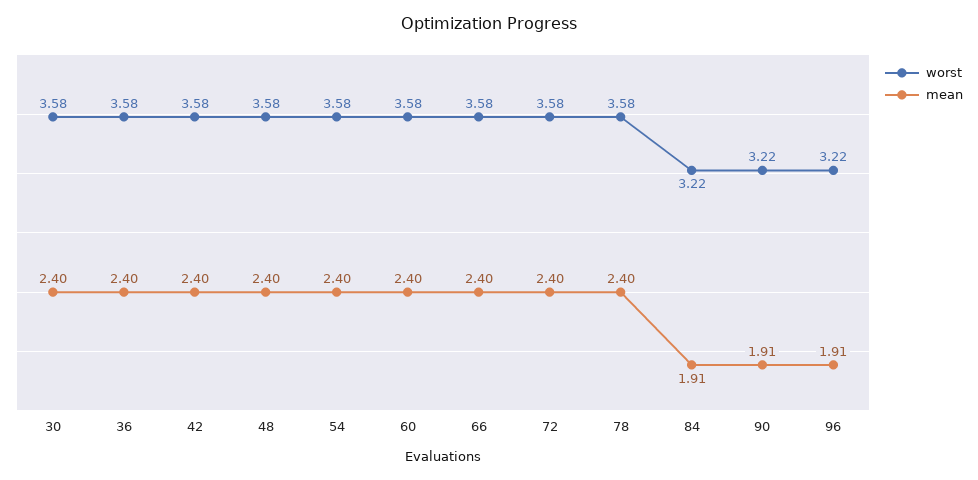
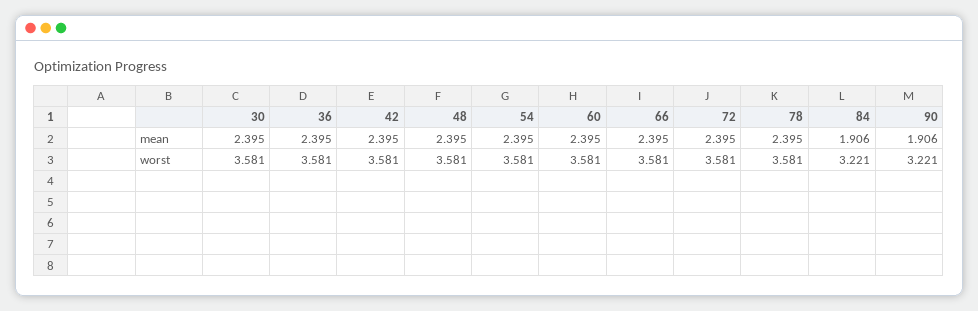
  {
    "worst": {
      "30": 3.581,
      "36": 3.581,
      "42": 3.581,
      "48": 3.581,
      "54": 3.581,
      "60": 3.581,
      "66": 3.581,
      "72": 3.581,
      "78": 3.581,
      "84": 3.221,
-     "90": 3.221,
+     "90": 3.221
-     "96": 3.22
    },
    "mean": {
      "30": 2.395,
      "36": 2.395,
      "42": 2.395,
      "48": 2.395,
      "54": 2.395,
      "60": 2.395,
      "66": 2.395,
      "72": 2.395,
      "78": 2.395,
      "84": 1.906,
-     "90": 1.906,
+     "90": 1.906
-     "96": 1.91
    }
  }

